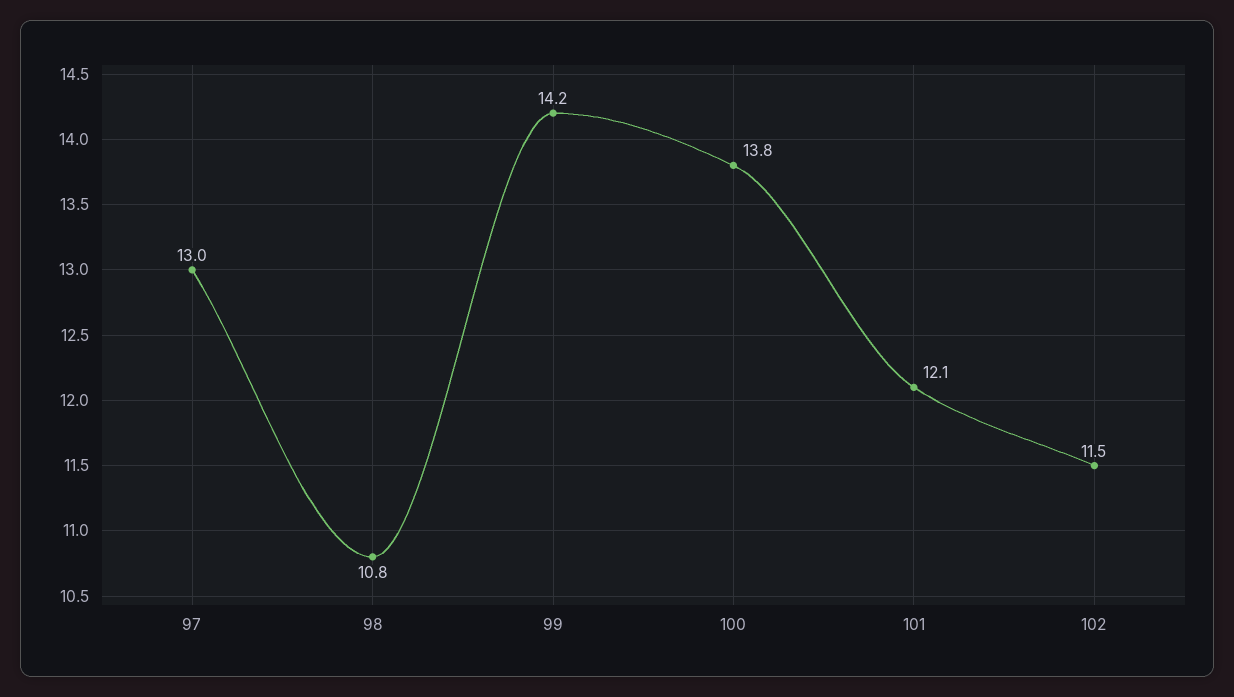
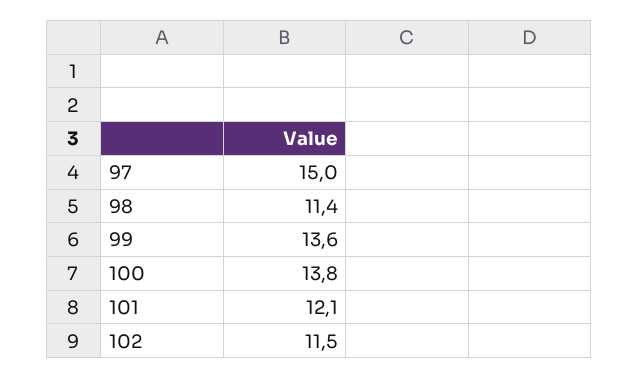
  {
-   "97": 13,
+   "97": 15,
-   "98": 10.8,
+   "98": 11.4,
-   "99": 14.2,
+   "99": 13.6,
    "100": 13.8,
    "101": 12.1,
    "102": 11.5
  }

